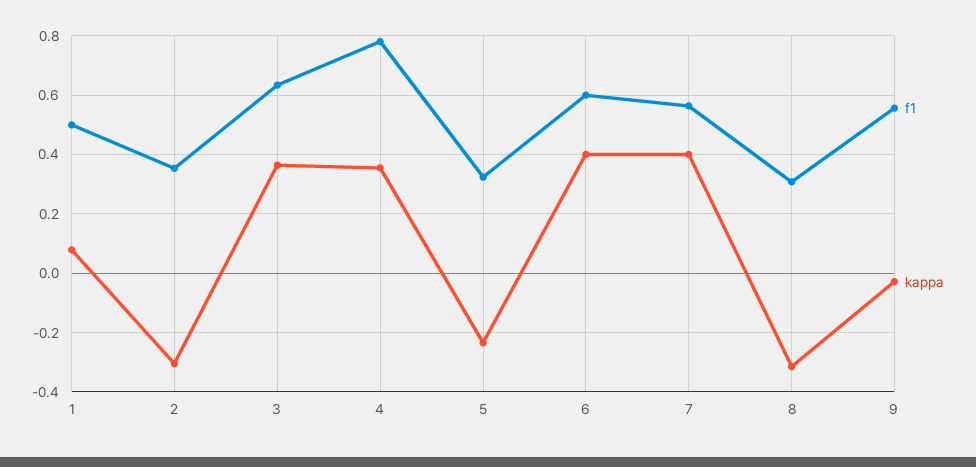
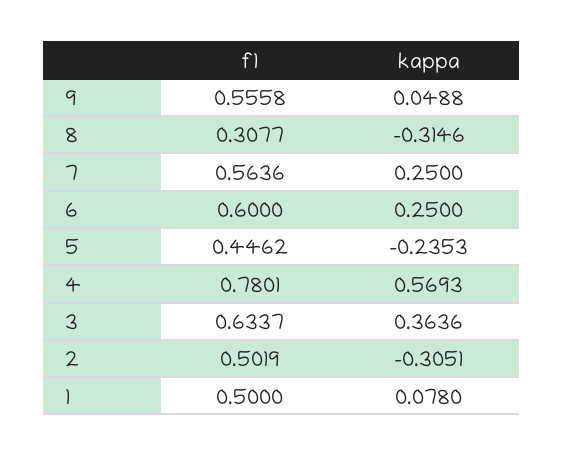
  {
    "f1": {
      "1": 0.5,
-     "2": 0.35,
+     "2": 0.5019,
      "3": 0.6337,
      "4": 0.7801,
-     "5": 0.325,
+     "5": 0.4462,
      "6": 0.6,
      "7": 0.5636,
      "8": 0.3077,
      "9": 0.5558
    },
    "kappa": {
      "1": 0.078,
      "2": -0.3051,
      "3": 0.3636,
-     "4": 0.35,
+     "4": 0.5693,
      "5": -0.2353,
-     "6": 0.4,
+     "6": 0.25,
-     "7": 0.4,
+     "7": 0.25,
      "8": -0.3146,
-     "9": -0.025
+     "9": 0.0488
    }
  }

